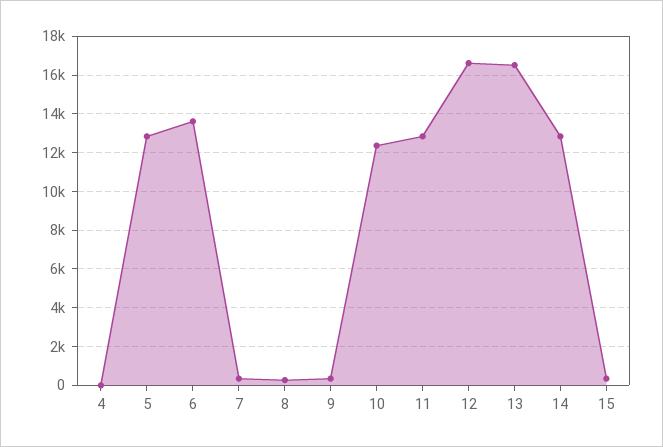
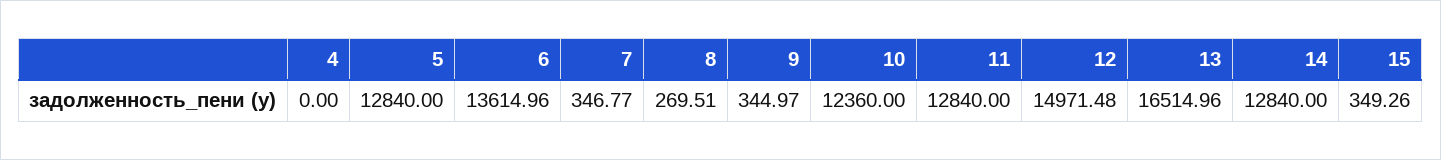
  {
    "4": 0,
    "5": 12840,
    "6": 13614.96,
    "7": 346.77,
    "8": 269.51,
    "9": 344.97,
    "10": 12360,
    "11": 12840,
-   "12": 16500,
+   "12": 14971.48,
    "13": 16514.96,
    "14": 12840,
    "15": 349.26
  }

